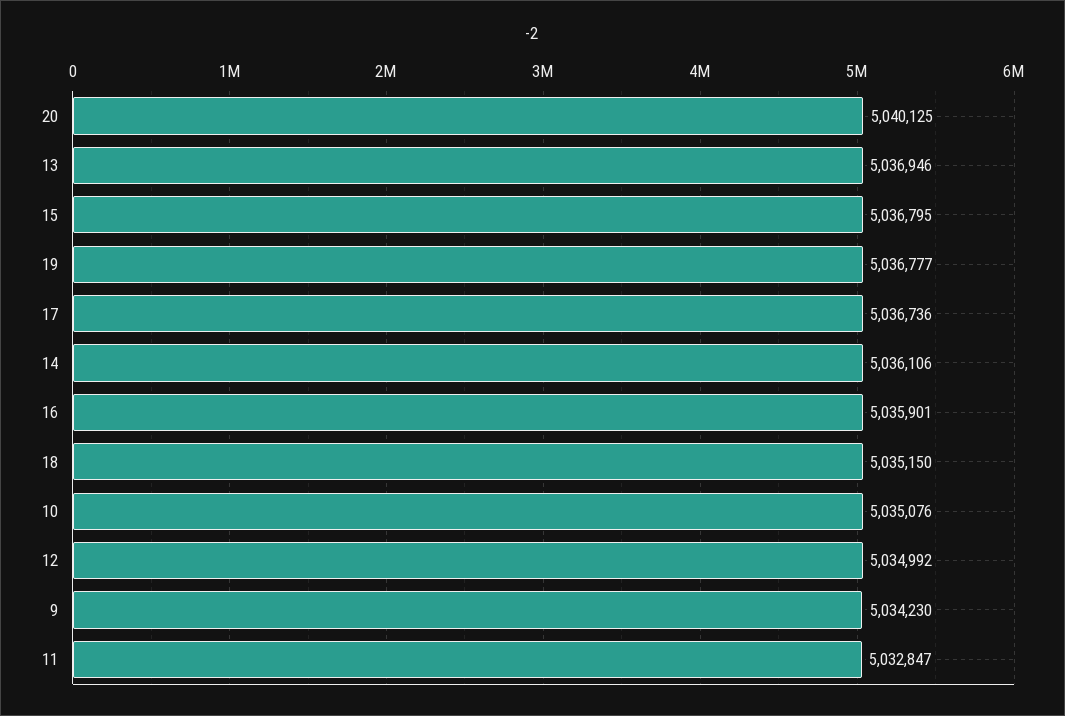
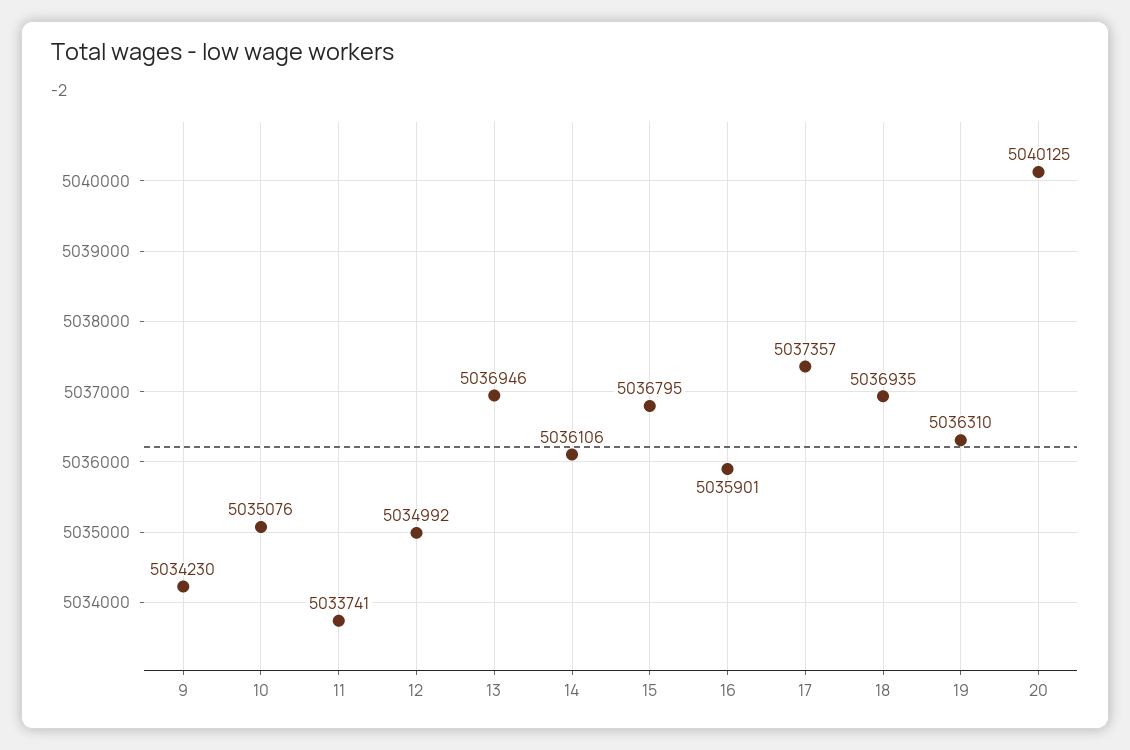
  {
    "20": 5040125,
    "13": 5036946,
    "15": 5036795,
-   "19": 5036777,
+   "19": 5036310,
-   "17": 5036736,
+   "17": 5037357,
    "14": 5036106,
    "16": 5035901,
-   "18": 5035150,
+   "18": 5036935,
    "10": 5035076,
    "12": 5034992,
    "9": 5034230,
-   "11": 5032847
+   "11": 5033741
  }

